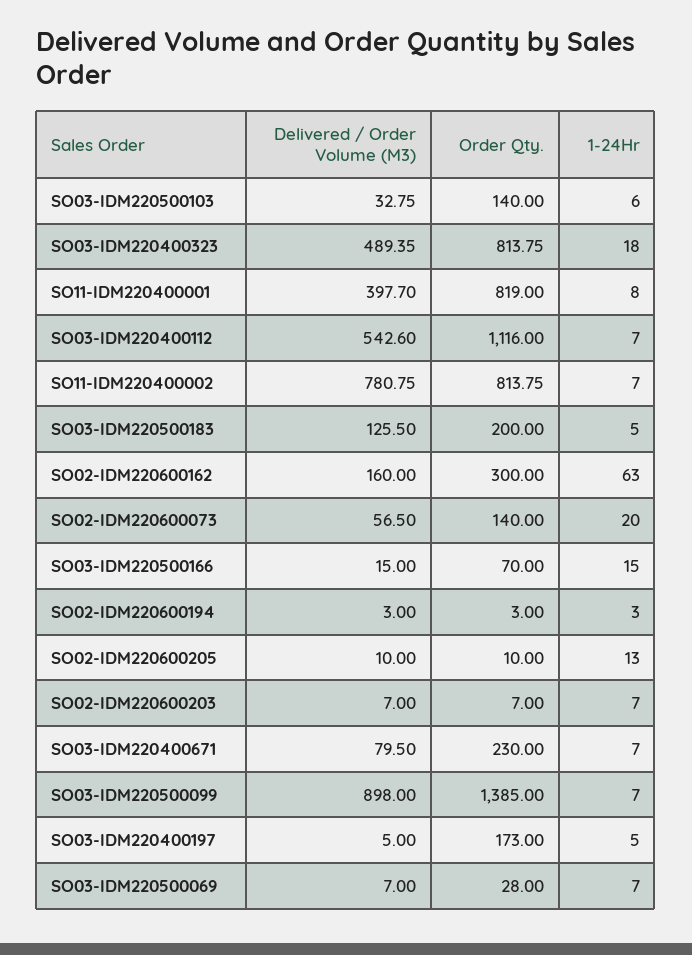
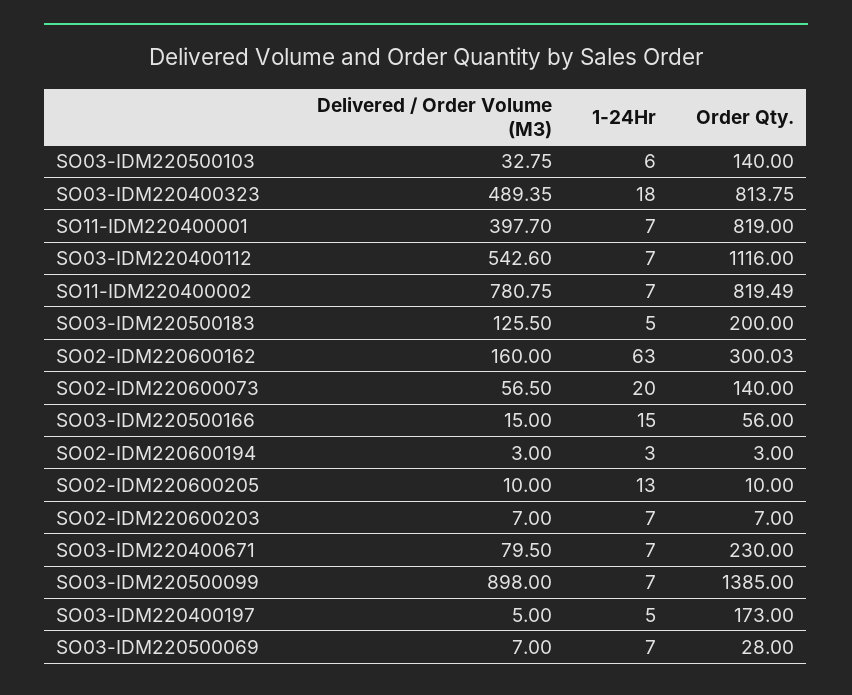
  {
    "Delivered / Order Volume (M3)": {
      "SO03-IDM220500103": 32.75,
      "SO03-IDM220400323": 489.35,
      "SO11-IDM220400001": 397.7,
      "SO03-IDM220400112": 542.6,
      "SO11-IDM220400002": 780.75,
      "SO03-IDM220500183": 125.5,
      "SO02-IDM220600162": 160,
      "SO02-IDM220600073": 56.5,
      "SO03-IDM220500166": 15,
      "SO02-IDM220600194": 3,
      "SO02-IDM220600205": 10,
      "SO02-IDM220600203": 7,
      "SO03-IDM220400671": 79.5,
      "SO03-IDM220500099": 898,
      "SO03-IDM220400197": 5,
      "SO03-IDM220500069": 7
    },
    "Order Qty.": {
      "SO03-IDM220500103": 140,
      "SO03-IDM220400323": 813.75,
      "SO11-IDM220400001": 819,
      "SO03-IDM220400112": 1116,
-     "SO11-IDM220400002": 813.75,
+     "SO11-IDM220400002": 819.49,
      "SO03-IDM220500183": 200,
-     "SO02-IDM220600162": 300,
+     "SO02-IDM220600162": 300.03,
      "SO02-IDM220600073": 140,
-     "SO03-IDM220500166": 70,
+     "SO03-IDM220500166": 56,
      "SO02-IDM220600194": 3,
      "SO02-IDM220600205": 10,
      "SO02-IDM220600203": 7,
      "SO03-IDM220400671": 230,
      "SO03-IDM220500099": 1385,
      "SO03-IDM220400197": 173,
      "SO03-IDM220500069": 28
    },
    "1-24Hr": {
      "SO03-IDM220500103": 6,
      "SO03-IDM220400323": 18,
-     "SO11-IDM220400001": 8,
+     "SO11-IDM220400001": 7,
      "SO03-IDM220400112": 7,
      "SO11-IDM220400002": 7,
      "SO03-IDM220500183": 5,
      "SO02-IDM220600162": 63,
      "SO02-IDM220600073": 20,
      "SO03-IDM220500166": 15,
      "SO02-IDM220600194": 3,
      "SO02-IDM220600205": 13,
      "SO02-IDM220600203": 7,
      "SO03-IDM220400671": 7,
      "SO03-IDM220500099": 7,
      "SO03-IDM220400197": 5,
      "SO03-IDM220500069": 7
    }
  }

